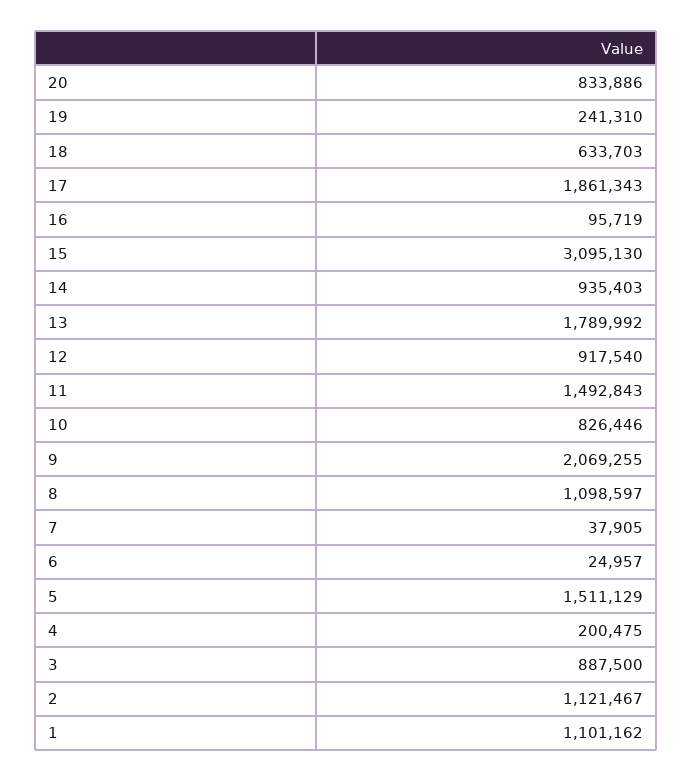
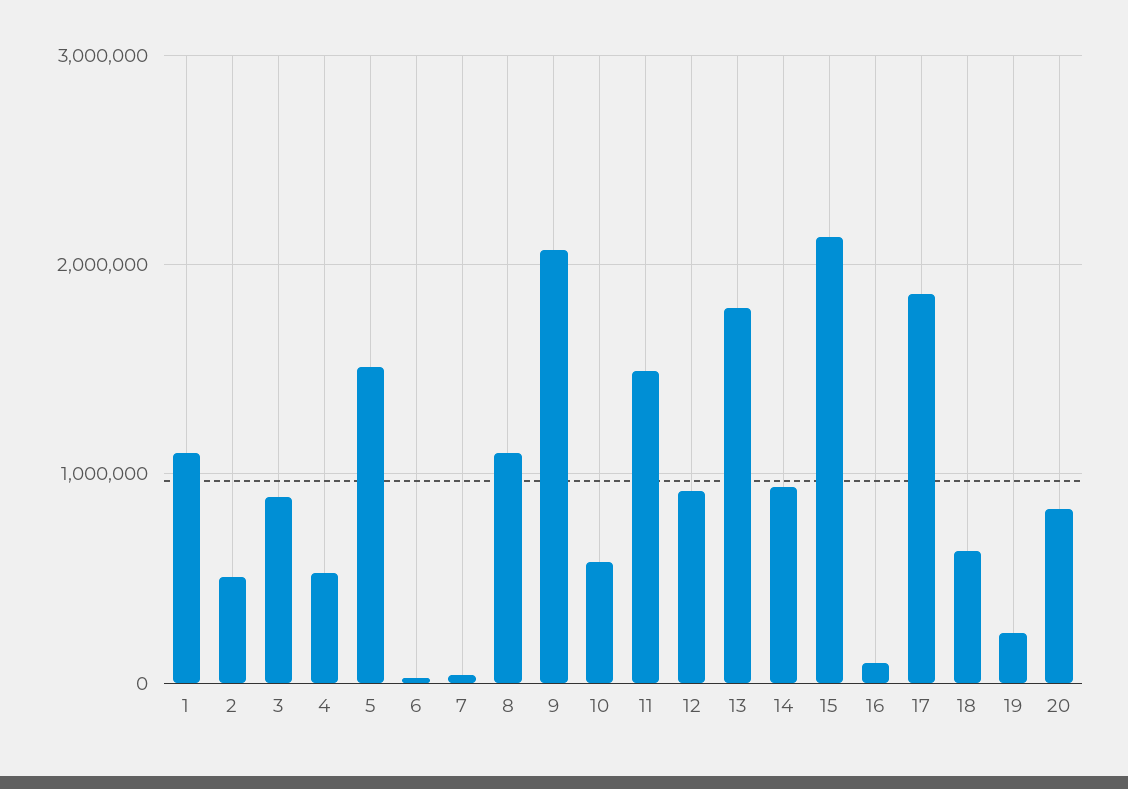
  {
    "20": 833886,
    "19": 241310,
    "18": 633703,
    "17": 1861343,
    "16": 95719,
-   "15": 3095130,
+   "15": 2100000,
    "14": 935403,
    "13": 1789992,
    "12": 917540,
    "11": 1492843,
-   "10": 826446,
+   "10": 600000,
    "9": 2069255,
    "8": 1098597,
    "7": 37905,
    "6": 24957,
    "5": 1511129,
-   "4": 200475,
+   "4": 500000,
    "3": 887500,
-   "2": 1121467,
+   "2": 500000,
    "1": 1101162
  }

